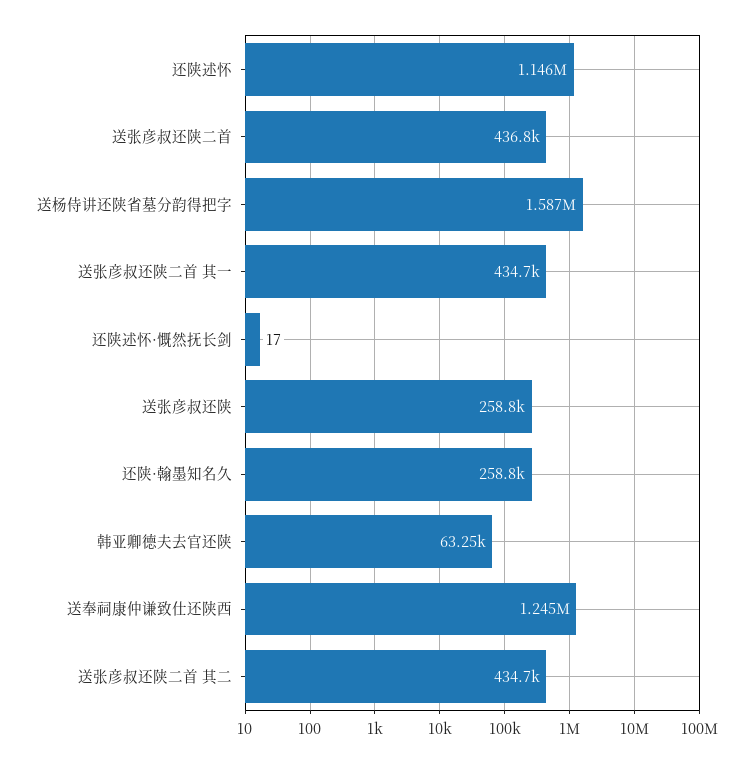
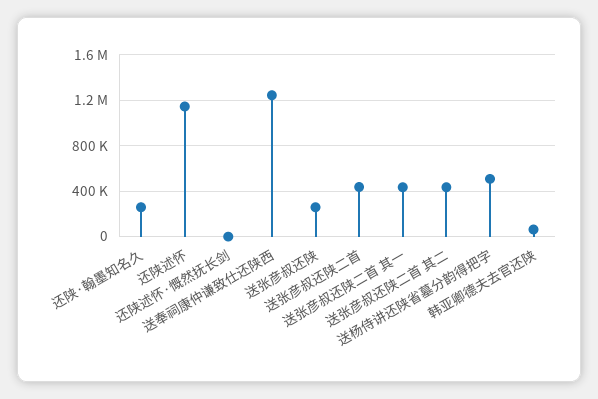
  {
    "还陕述怀": 1146000,
    "送张彦叔还陕二首": 436800,
-   "送杨侍讲还陕省墓分韵得把字": 1587000,
+   "送杨侍讲还陕省墓分韵得把字": 500000,
    "送张彦叔还陕二首 其一": 434700,
    "还陕述怀·慨然抚长剑": 17,
    "送张彦叔还陕": 258800,
    "还陕·翰墨知名久": 258800,
    "韩亚卿德夫去官还陕": 63250,
    "送奉祠康仲谦致仕还陕西": 1245000,
    "送张彦叔还陕二首 其二": 434700
  }

